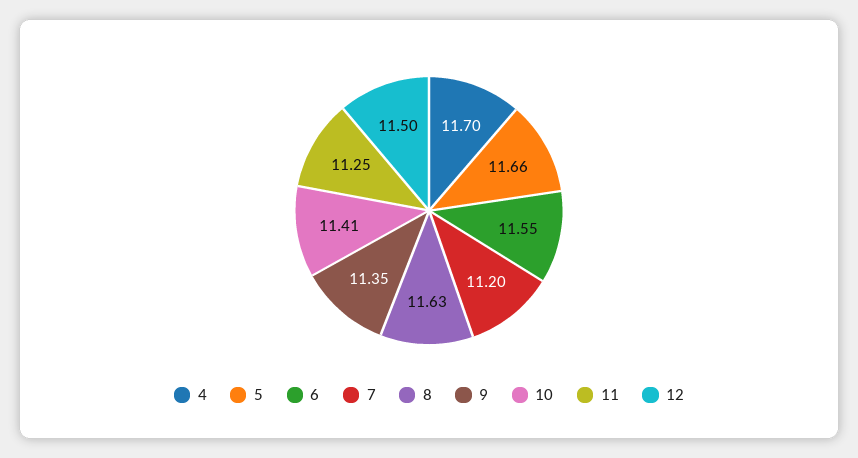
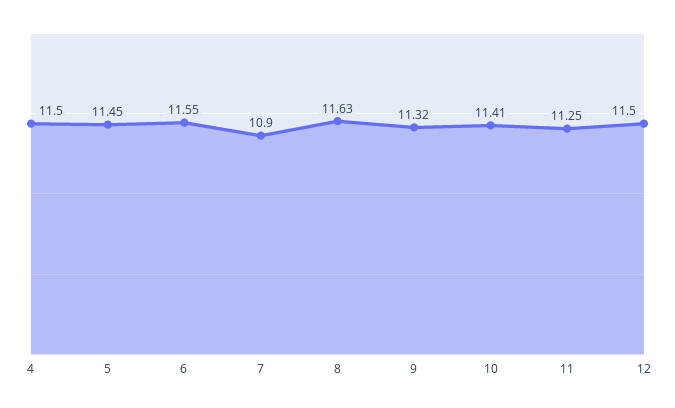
  {
-   "4": 11.7,
+   "4": 11.5,
-   "5": 11.66,
+   "5": 11.45,
    "6": 11.55,
-   "7": 11.2,
+   "7": 10.9,
    "8": 11.63,
-   "9": 11.35,
+   "9": 11.32,
    "10": 11.41,
    "11": 11.25,
    "12": 11.5
  }

